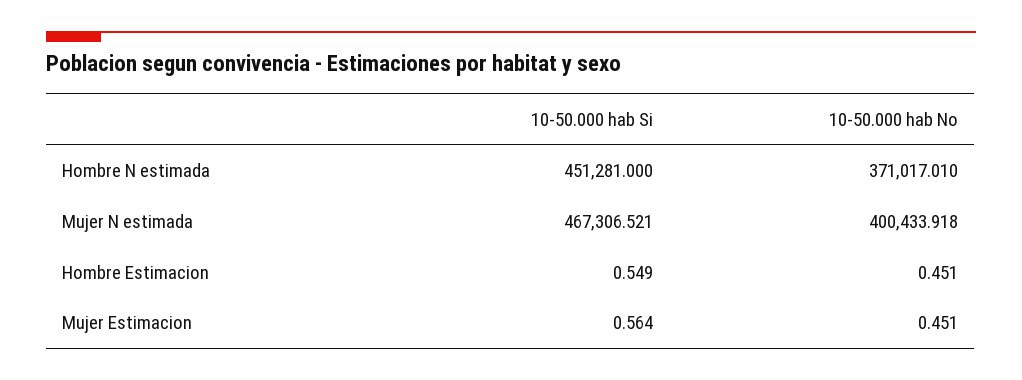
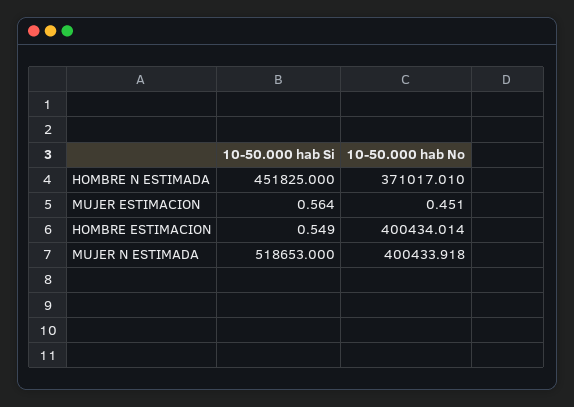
  {
    "10-50.000 hab Si": {
-     "Hombre N estimada": 451281,
+     "Hombre N estimada": 451825,
-     "Mujer N estimada": 467306.521,
+     "Mujer N estimada": 518653,
      "Hombre Estimacion": 0.549,
      "Mujer Estimacion": 0.564
    },
    "10-50.000 hab No": {
      "Hombre N estimada": 371017.01,
      "Mujer N estimada": 400433.918,
-     "Hombre Estimacion": 0.451,
+     "Hombre Estimacion": 400434.014,
      "Mujer Estimacion": 0.451
    }
  }

